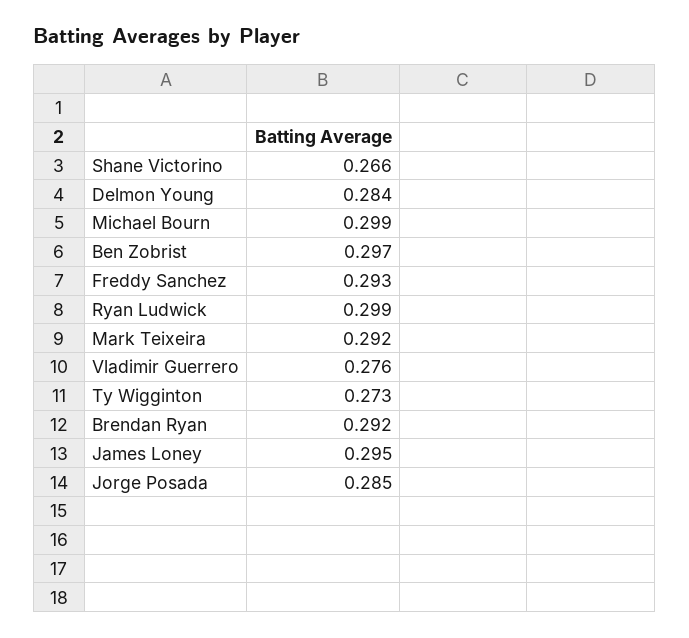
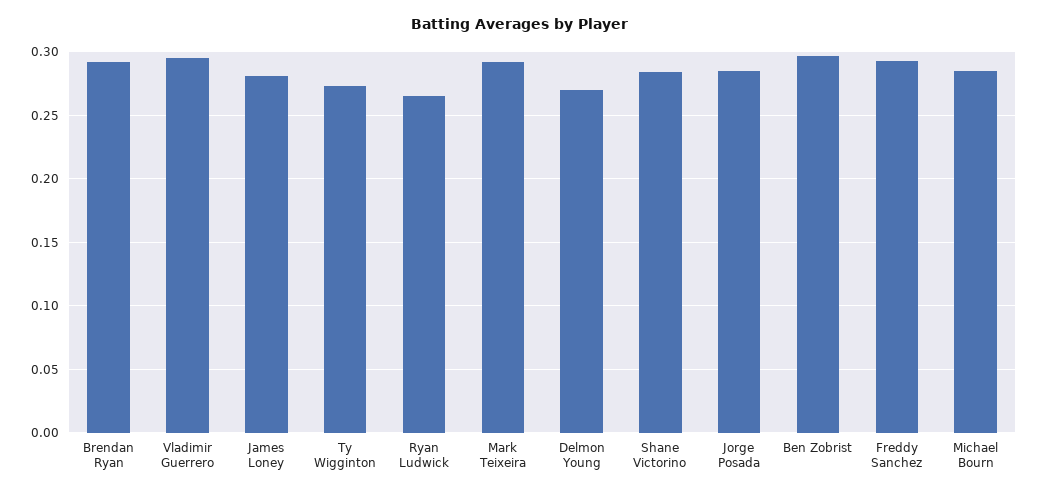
  {
-   "Shane Victorino": 0.266,
+   "Shane Victorino": 0.285,
-   "Delmon Young": 0.284,
+   "Delmon Young": 0.27,
-   "Michael Bourn": 0.299,
+   "Michael Bourn": 0.285,
    "Ben Zobrist": 0.297,
    "Freddy Sanchez": 0.293,
-   "Ryan Ludwick": 0.299,
+   "Ryan Ludwick": 0.265,
    "Mark Teixeira": 0.292,
-   "Vladimir Guerrero": 0.276,
+   "Vladimir Guerrero": 0.295,
    "Ty Wigginton": 0.273,
    "Brendan Ryan": 0.292,
-   "James Loney": 0.295,
+   "James Loney": 0.28,
    "Jorge Posada": 0.285
  }

